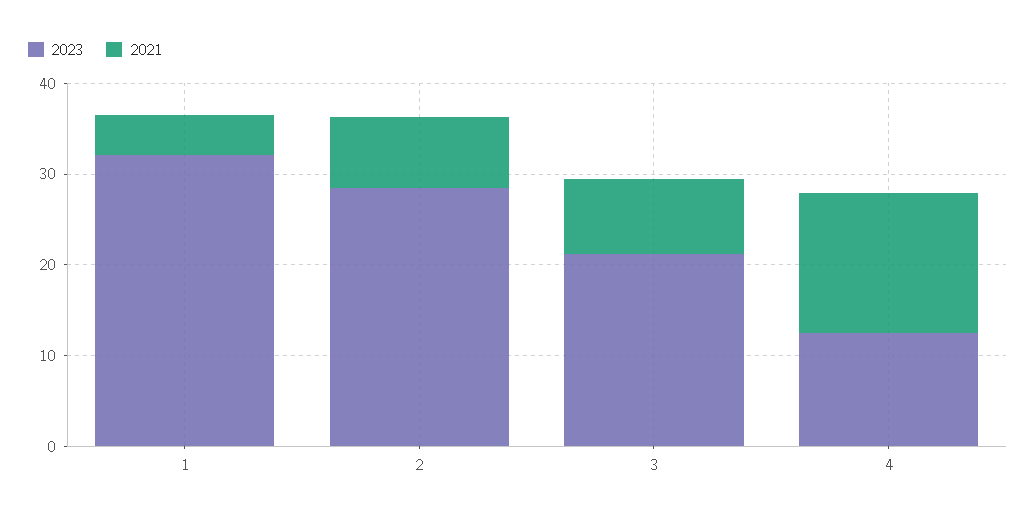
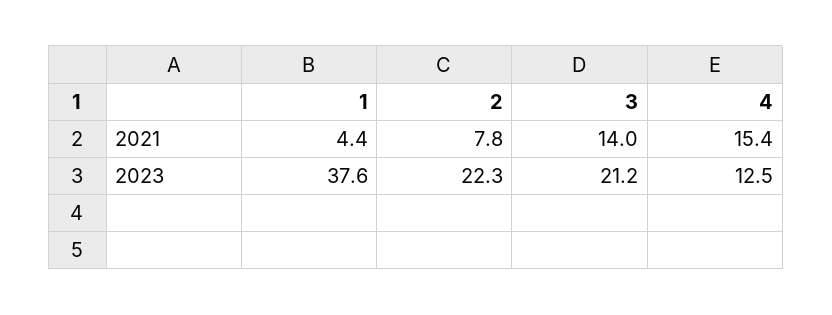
  {
    "2023": {
-     "1": 32,
+     "1": 37.6,
-     "2": 28,
+     "2": 22.3,
      "3": 21.2,
      "4": 12.5
    },
    "2021": {
      "1": 4.4,
      "2": 7.8,
-     "3": 8,
+     "3": 14,
      "4": 15.4
    }
  }

